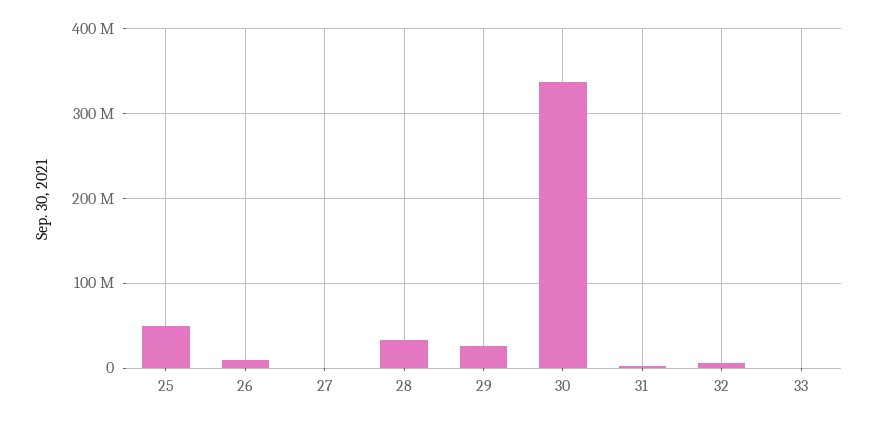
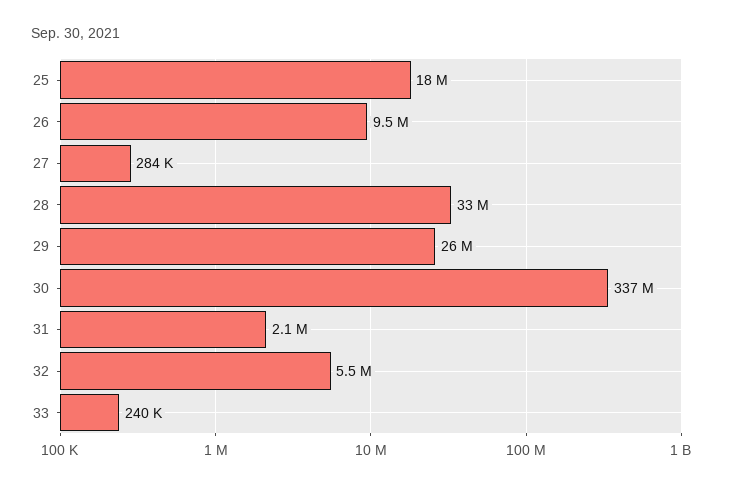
  {
-   "25": 50000000,
+   "25": 18000000,
    "26": 9500000,
    "27": 284000,
    "28": 33000000,
    "29": 26000000,
    "30": 337000000,
    "31": 2100000,
    "32": 5500000,
    "33": 240000
  }

